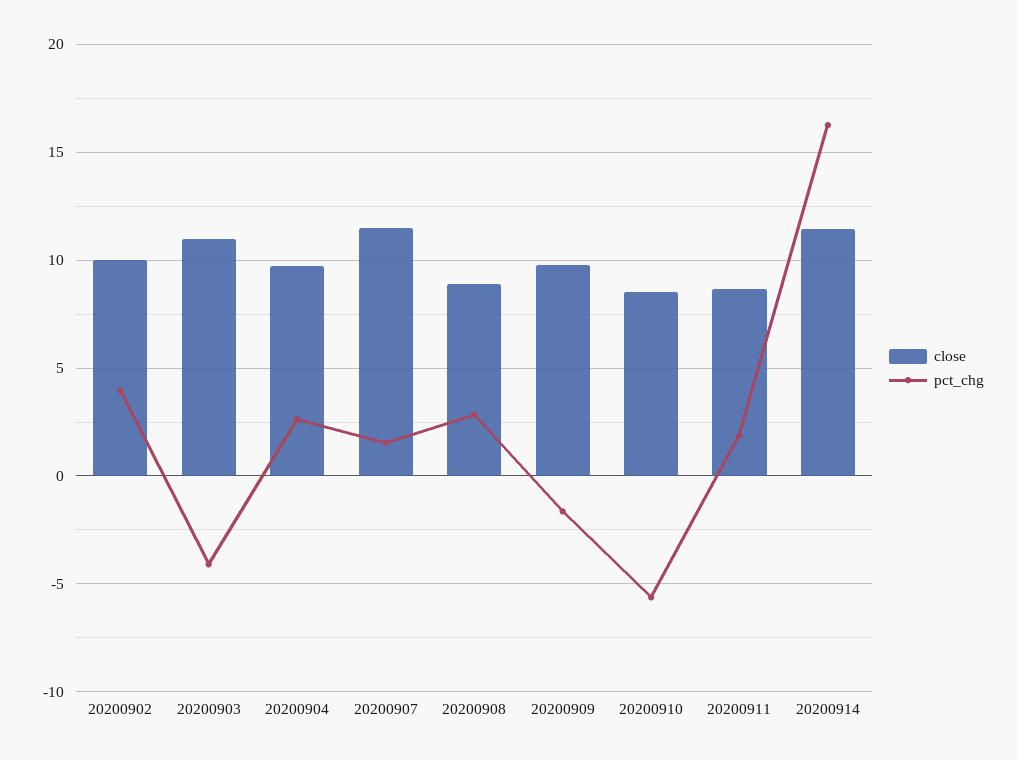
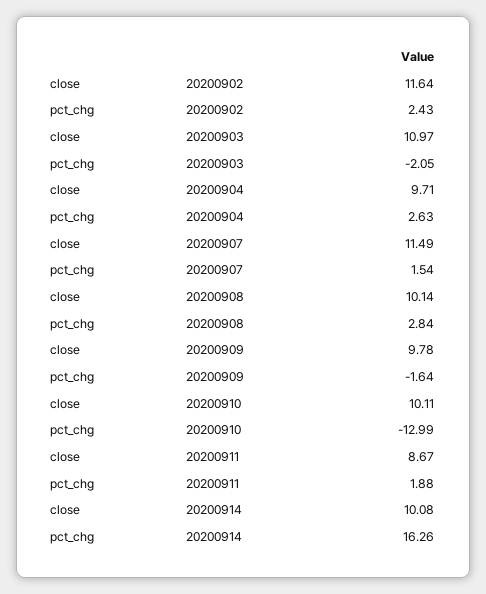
  {
    "close": {
-     "20200902": 10,
+     "20200902": 11.64,
      "20200903": 10.97,
      "20200904": 9.71,
      "20200907": 11.49,
-     "20200908": 9,
+     "20200908": 10.14,
      "20200909": 9.78,
-     "20200910": 8.5,
+     "20200910": 10.11,
      "20200911": 8.67,
-     "20200914": 11.5
+     "20200914": 10.08
    },
    "pct_chg": {
-     "20200902": 4,
+     "20200902": 2.43,
-     "20200903": -4,
+     "20200903": -2.05,
      "20200904": 2.63,
      "20200907": 1.54,
      "20200908": 2.84,
      "20200909": -1.64,
-     "20200910": -5.5,
+     "20200910": -12.99,
      "20200911": 1.88,
      "20200914": 16.26
    }
  }

